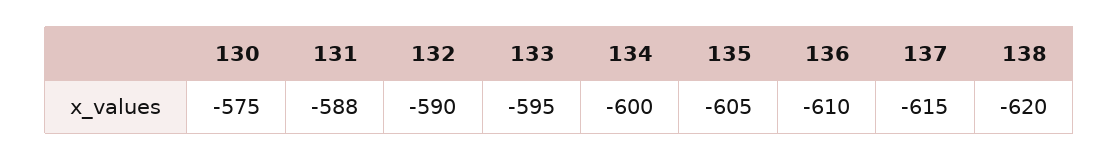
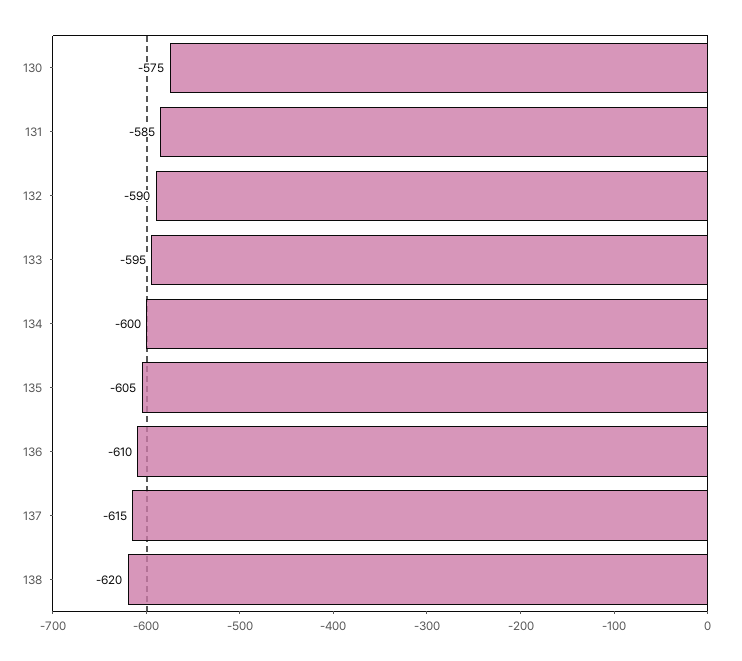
  {
    "130": -575,
-   "131": -588,
+   "131": -585,
    "132": -590,
    "133": -595,
    "134": -600,
    "135": -605,
    "136": -610,
    "137": -615,
    "138": -620
  }

